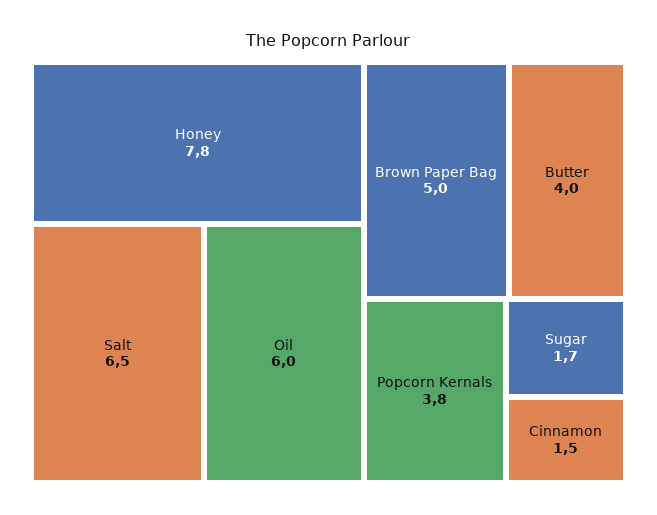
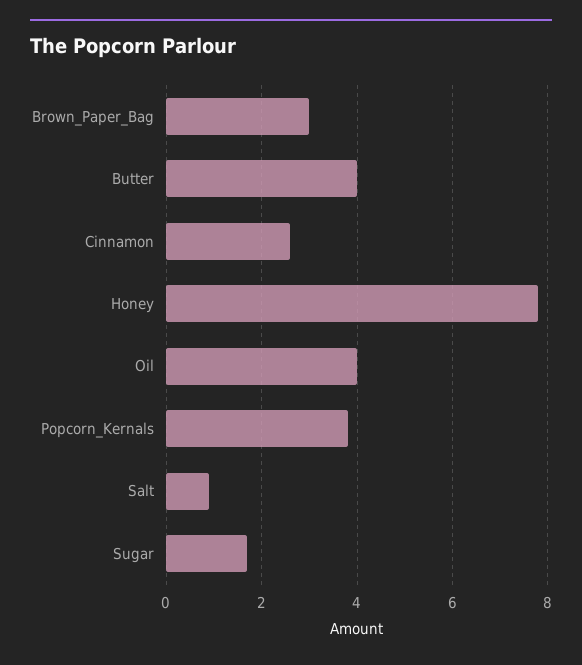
  {
    "Honey": 7.8,
-   "Salt": 6.5,
+   "Salt": 1,
-   "Oil": 6,
+   "Oil": 4,
-   "Brown Paper Bag": 5,
+   "Brown Paper Bag": 3,
    "Butter": 4,
    "Popcorn Kernals": 3.8,
    "Sugar": 1.7,
-   "Cinnamon": 1.5
+   "Cinnamon": 2.5
  }

